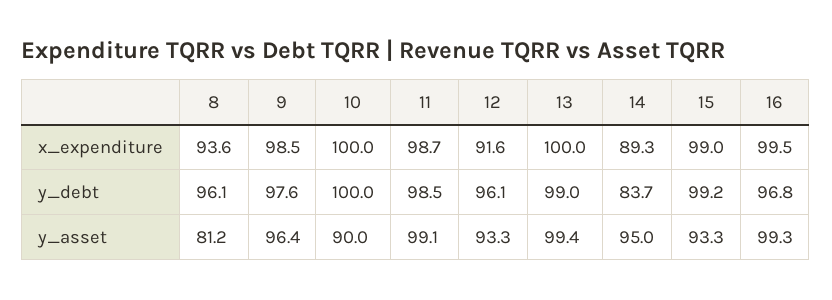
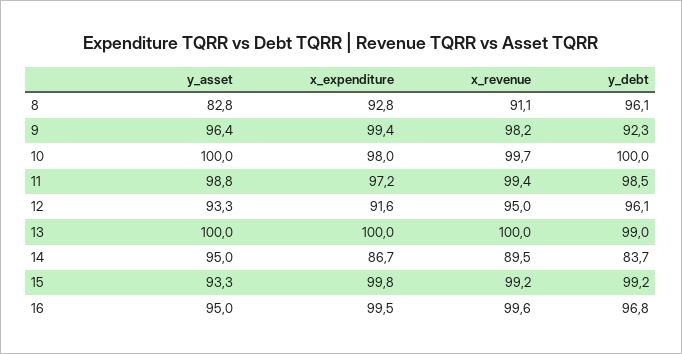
  {
    "8": {
-     "x_expenditure": 93.6,
+     "x_expenditure": 92.8,
      "y_debt": 96.1,
-     "y_asset": 81.2
+     "y_asset": 82.8,
+     "x_revenue": 91.1
    },
    "9": {
-     "x_expenditure": 98.5,
+     "x_expenditure": 99.4,
-     "y_debt": 97.6,
+     "y_debt": 92.3,
-     "y_asset": 96.4
+     "y_asset": 96.4,
+     "x_revenue": 98.2
    },
    "10": {
-     "x_expenditure": 100,
+     "x_expenditure": 98,
      "y_debt": 100,
-     "y_asset": 90
+     "y_asset": 100,
+     "x_revenue": 99.7
    },
    "11": {
-     "x_expenditure": 98.7,
+     "x_expenditure": 97.2,
      "y_debt": 98.5,
-     "y_asset": 99.1
+     "y_asset": 98.8,
+     "x_revenue": 99.4
    },
    "12": {
      "x_expenditure": 91.6,
      "y_debt": 96.1,
-     "y_asset": 93.3
+     "y_asset": 93.3,
+     "x_revenue": 95
    },
    "13": {
      "x_expenditure": 100,
      "y_debt": 99,
-     "y_asset": 99.4
+     "y_asset": 100,
+     "x_revenue": 100
    },
    "14": {
-     "x_expenditure": 89.3,
+     "x_expenditure": 86.7,
      "y_debt": 83.7,
-     "y_asset": 95
+     "y_asset": 95,
+     "x_revenue": 89.5
    },
    "15": {
-     "x_expenditure": 99,
+     "x_expenditure": 99.8,
      "y_debt": 99.2,
-     "y_asset": 93.3
+     "y_asset": 93.3,
+     "x_revenue": 99.2
    },
    "16": {
      "x_expenditure": 99.5,
      "y_debt": 96.8,
-     "y_asset": 99.3
+     "y_asset": 95,
+     "x_revenue": 99.6
    }
  }

